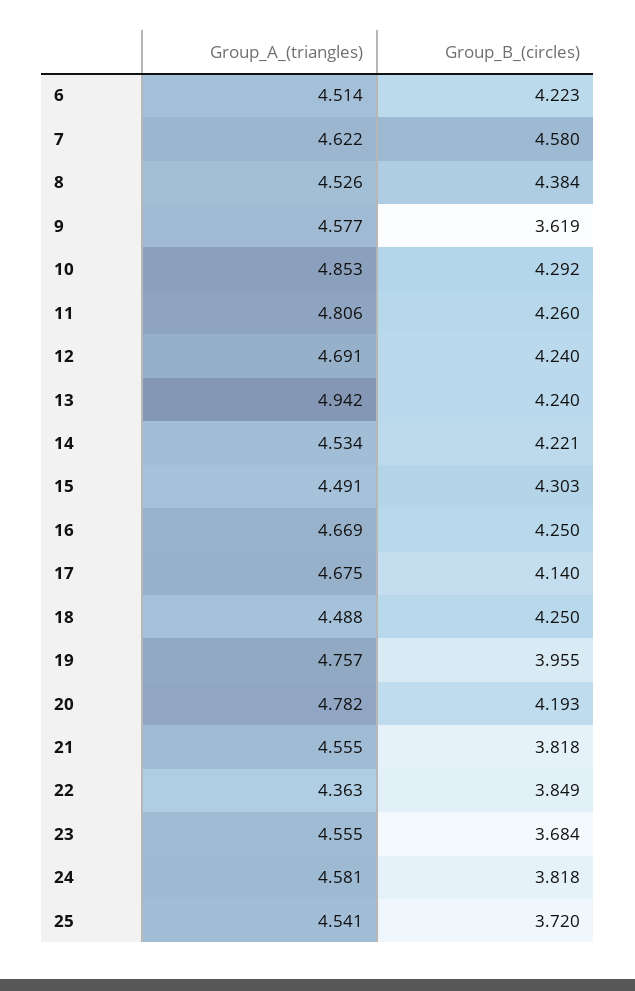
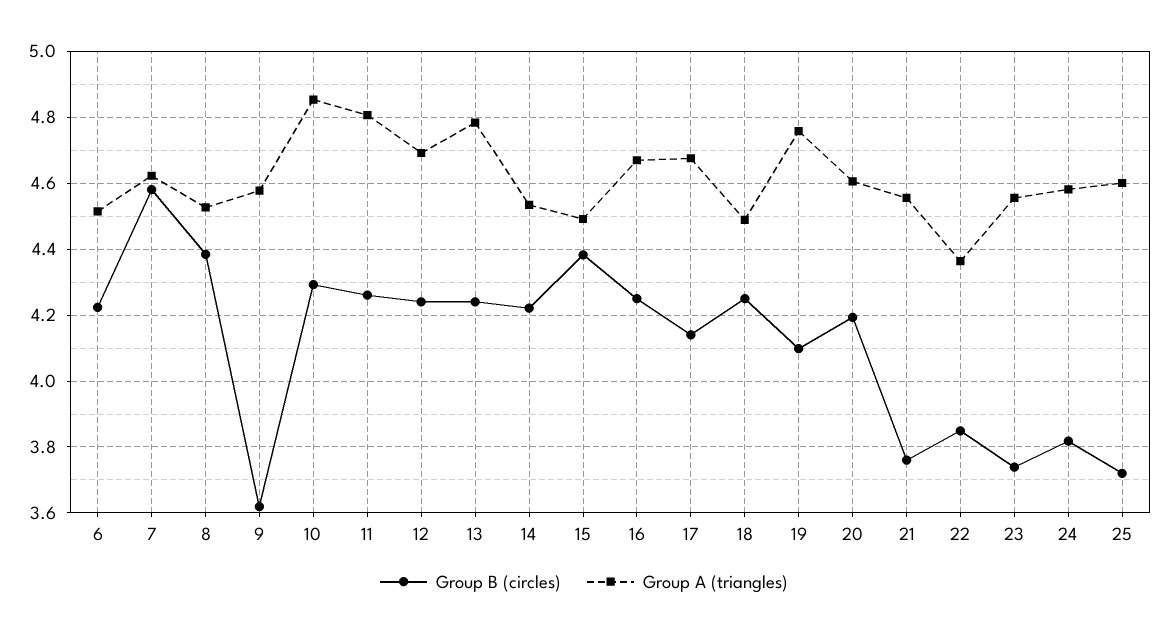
  {
    "Group_A_(triangles)": {
      "6": 4.514,
      "7": 4.622,
      "8": 4.526,
      "9": 4.577,
      "10": 4.853,
      "11": 4.806,
      "12": 4.691,
-     "13": 4.942,
+     "13": 4.78,
      "14": 4.534,
      "15": 4.491,
      "16": 4.669,
      "17": 4.675,
      "18": 4.488,
      "19": 4.757,
-     "20": 4.782,
+     "20": 4.6,
      "21": 4.555,
      "22": 4.363,
      "23": 4.555,
      "24": 4.581,
-     "25": 4.541
+     "25": 4.6
    },
    "Group_B_(circles)": {
      "6": 4.223,
      "7": 4.58,
      "8": 4.384,
      "9": 3.619,
      "10": 4.292,
      "11": 4.26,
      "12": 4.24,
      "13": 4.24,
      "14": 4.221,
-     "15": 4.303,
+     "15": 4.38,
      "16": 4.25,
      "17": 4.14,
      "18": 4.25,
-     "19": 3.955,
+     "19": 4.1,
      "20": 4.193,
-     "21": 3.818,
+     "21": 3.76,
      "22": 3.849,
-     "23": 3.684,
+     "23": 3.74,
      "24": 3.818,
      "25": 3.72
    }
  }

